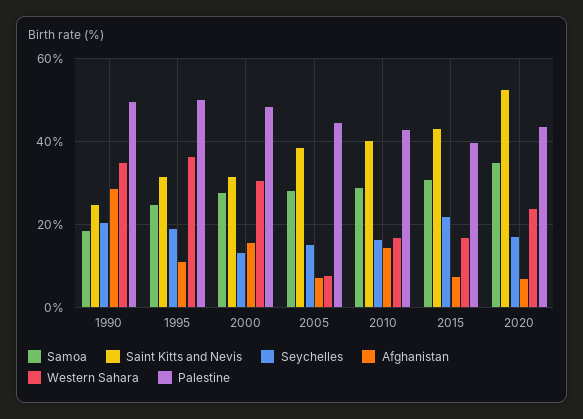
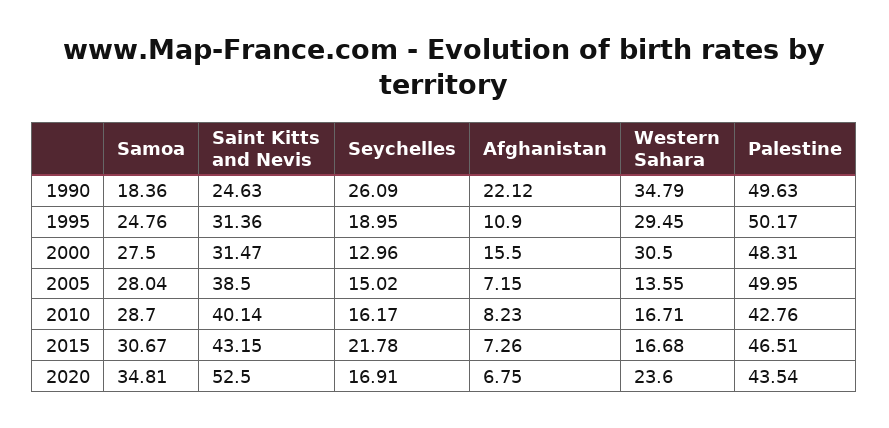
  {
    "Samoa": {
      "1990": 18.36,
      "1995": 24.76,
      "2000": 27.5,
      "2005": 28.04,
      "2010": 28.7,
      "2015": 30.67,
      "2020": 34.81
    },
    "Saint Kitts and Nevis": {
      "1990": 24.63,
      "1995": 31.36,
      "2000": 31.47,
      "2005": 38.5,
      "2010": 40.14,
      "2015": 43.15,
      "2020": 52.5
    },
    "Seychelles": {
-     "1990": 20,
+     "1990": 26.09,
      "1995": 18.95,
      "2000": 12.96,
      "2005": 15.02,
      "2010": 16.17,
      "2015": 21.78,
      "2020": 16.91
    },
    "Afghanistan": {
-     "1990": 28,
+     "1990": 22.12,
      "1995": 10.9,
      "2000": 15.5,
      "2005": 7.15,
-     "2010": 14,
+     "2010": 8.23,
      "2015": 7.26,
      "2020": 6.75
    },
    "Western Sahara": {
      "1990": 34.79,
-     "1995": 36,
+     "1995": 29.45,
      "2000": 30.5,
-     "2005": 8,
+     "2005": 13.55,
      "2010": 16.71,
      "2015": 16.68,
      "2020": 23.6
    },
    "Palestine": {
      "1990": 49.63,
      "1995": 50.17,
      "2000": 48.31,
-     "2005": 44,
+     "2005": 49.95,
      "2010": 42.76,
-     "2015": 40,
+     "2015": 46.51,
      "2020": 43.54
    }
  }

